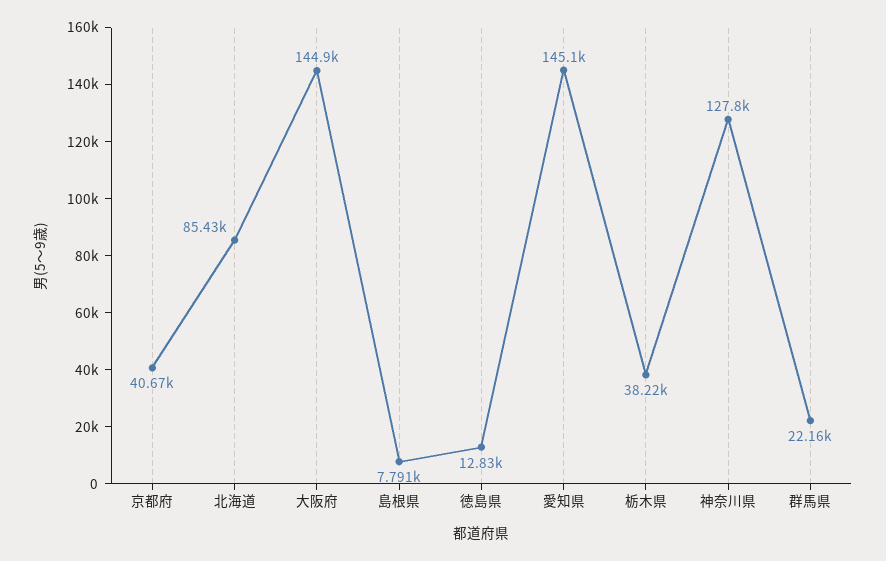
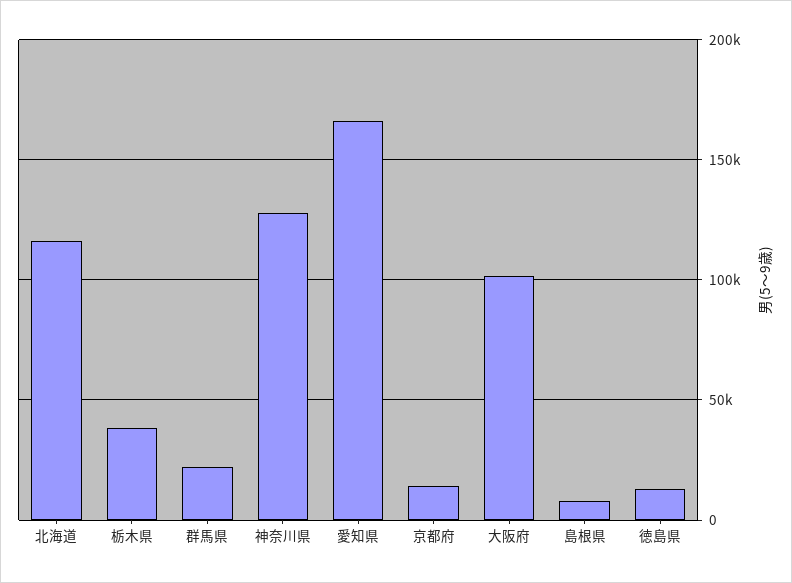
  {
-   "京都府": 40670,
+   "京都府": 15000,
-   "北海道": 85430,
+   "北海道": 115000,
-   "大阪府": 144900,
+   "大阪府": 100000,
    "島根県": 7791,
    "徳島県": 12830,
-   "愛知県": 145100,
+   "愛知県": 165000,
    "栃木県": 38220,
    "神奈川県": 127800,
    "群馬県": 22160
  }

